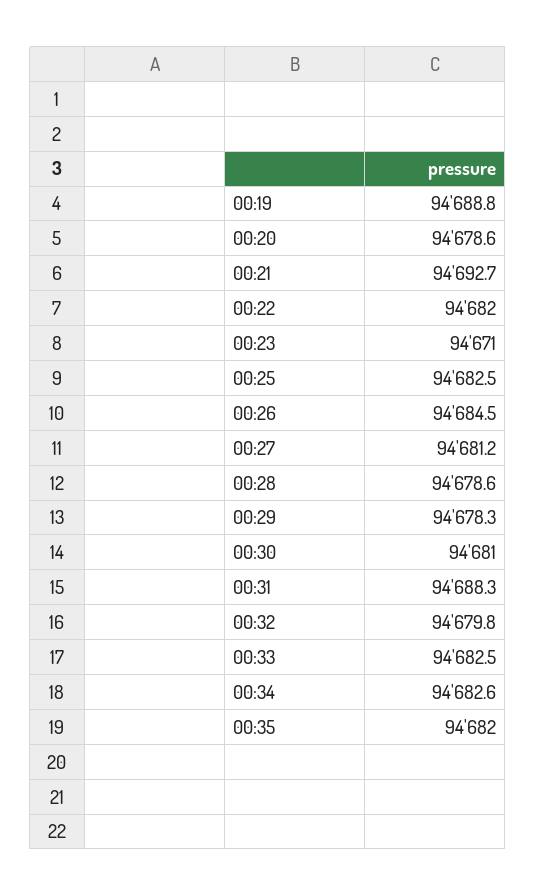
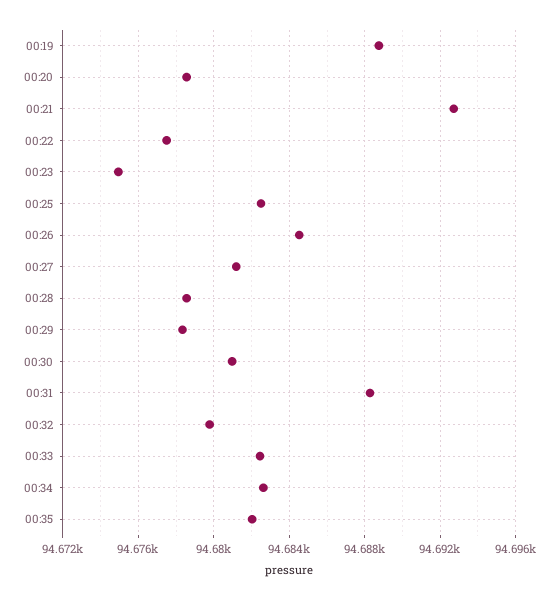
  {
    "00:19": 94688.8,
    "00:20": 94678.6,
    "00:21": 94692.7,
-   "00:22": 94682,
+   "00:22": 94677.5,
-   "00:23": 94671,
+   "00:23": 94675,
    "00:25": 94682.5,
    "00:26": 94684.5,
    "00:27": 94681.2,
    "00:28": 94678.6,
    "00:29": 94678.3,
    "00:30": 94681,
    "00:31": 94688.3,
    "00:32": 94679.8,
    "00:33": 94682.5,
    "00:34": 94682.6,
    "00:35": 94682
  }

